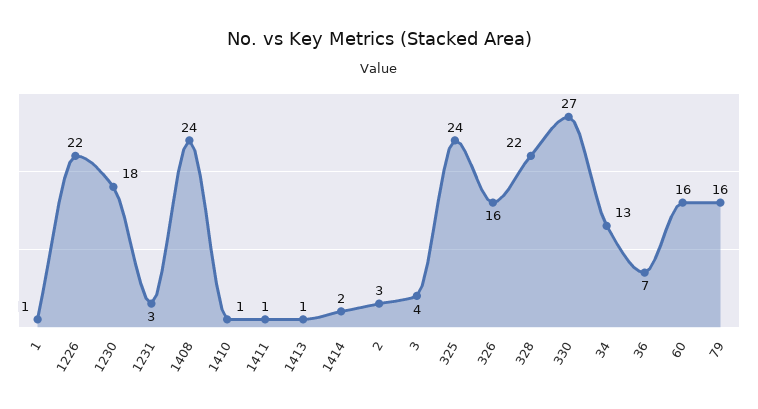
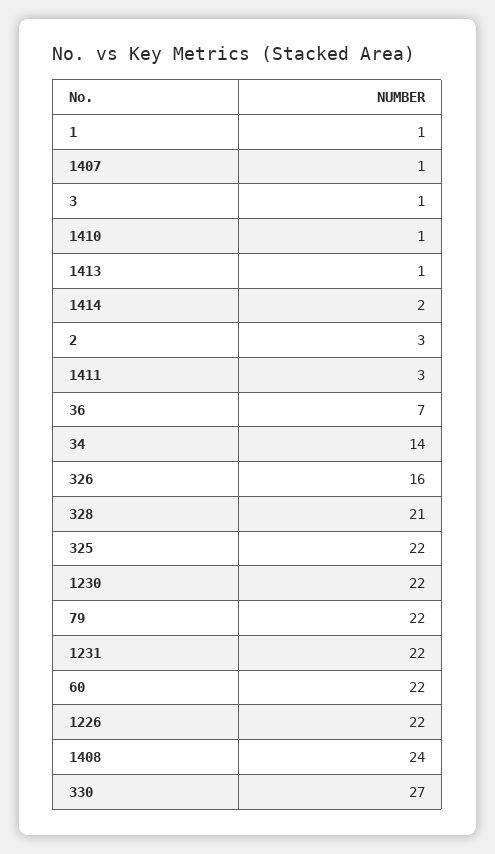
  {
    "1": 1,
    "1226": 22,
-   "1230": 18,
+   "1230": 22,
-   "1231": 3,
+   "1231": 22,
    "1408": 24,
    "1410": 1,
-   "1411": 1,
+   "1411": 3,
    "1413": 1,
    "1414": 2,
    "2": 3,
-   "3": 4,
+   "3": 1,
-   "325": 24,
+   "325": 22,
    "326": 16,
-   "328": 22,
+   "328": 21,
    "330": 27,
-   "34": 13,
+   "34": 14,
    "36": 7,
-   "60": 16,
+   "60": 22,
-   "79": 16
+   "79": 22,
+   "1407": 1
  }

